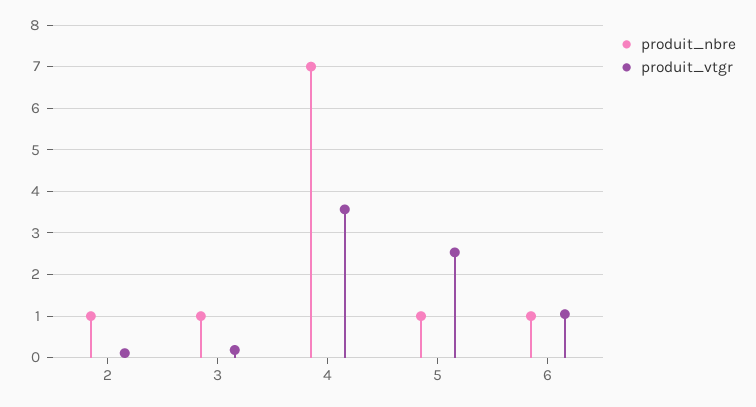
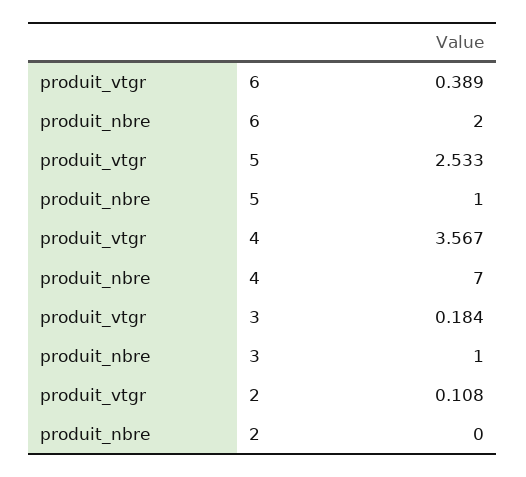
  {
    "produit_nbre": {
-     "2": 1,
+     "2": 0,
      "3": 1,
      "4": 7,
      "5": 1,
-     "6": 1
+     "6": 2
    },
    "produit_vtgr": {
      "2": 0.108,
      "3": 0.184,
      "4": 3.567,
      "5": 2.533,
-     "6": 1
+     "6": 0.389
    }
  }

